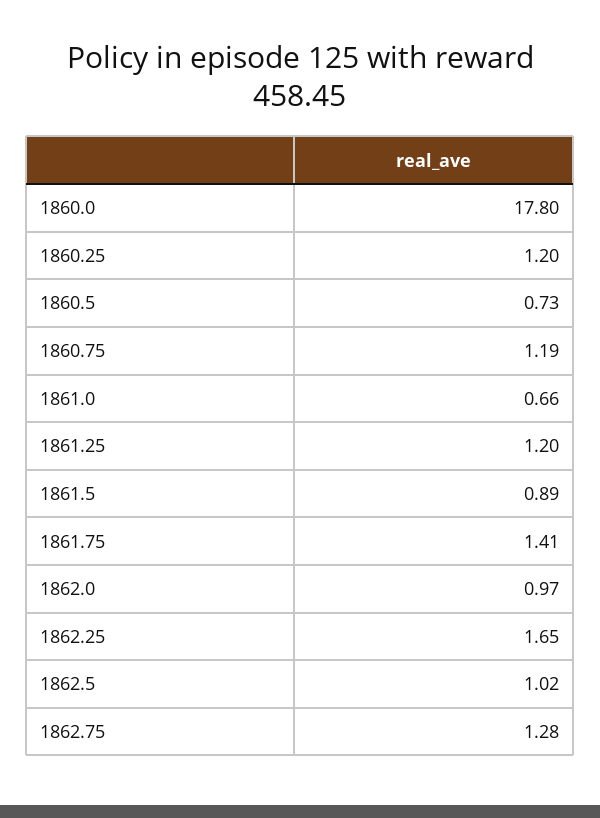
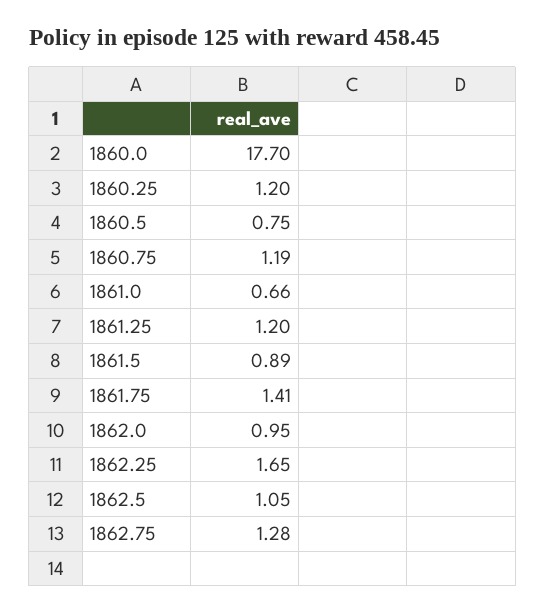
  {
-   "1860.0": 17.8,
+   "1860.0": 17.7,
    "1860.25": 1.2,
-   "1860.5": 0.73,
+   "1860.5": 0.75,
    "1860.75": 1.19,
    "1861.0": 0.66,
    "1861.25": 1.2,
    "1861.5": 0.89,
    "1861.75": 1.41,
-   "1862.0": 0.97,
+   "1862.0": 0.95,
    "1862.25": 1.65,
-   "1862.5": 1.02,
+   "1862.5": 1.05,
    "1862.75": 1.28
  }

